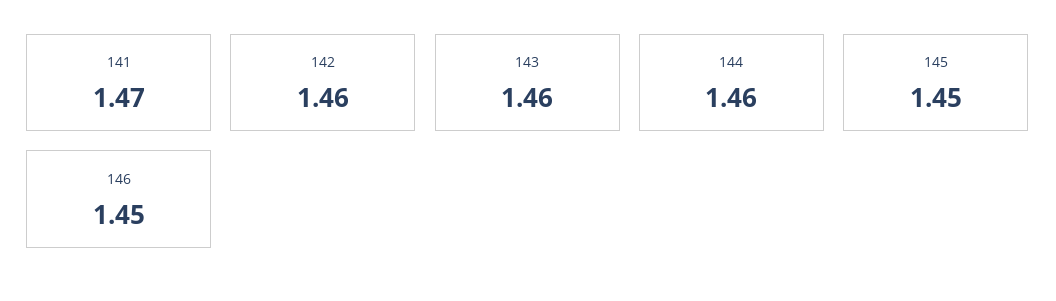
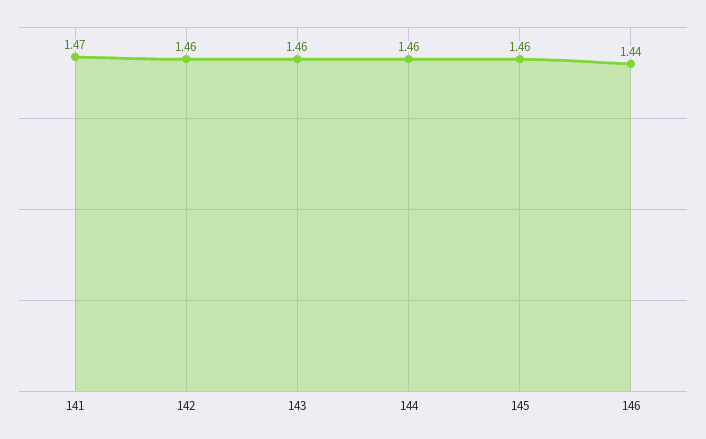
  {
    "141": 1.47,
    "142": 1.46,
    "143": 1.46,
    "144": 1.46,
-   "145": 1.45,
+   "145": 1.46,
-   "146": 1.45
+   "146": 1.44
  }

